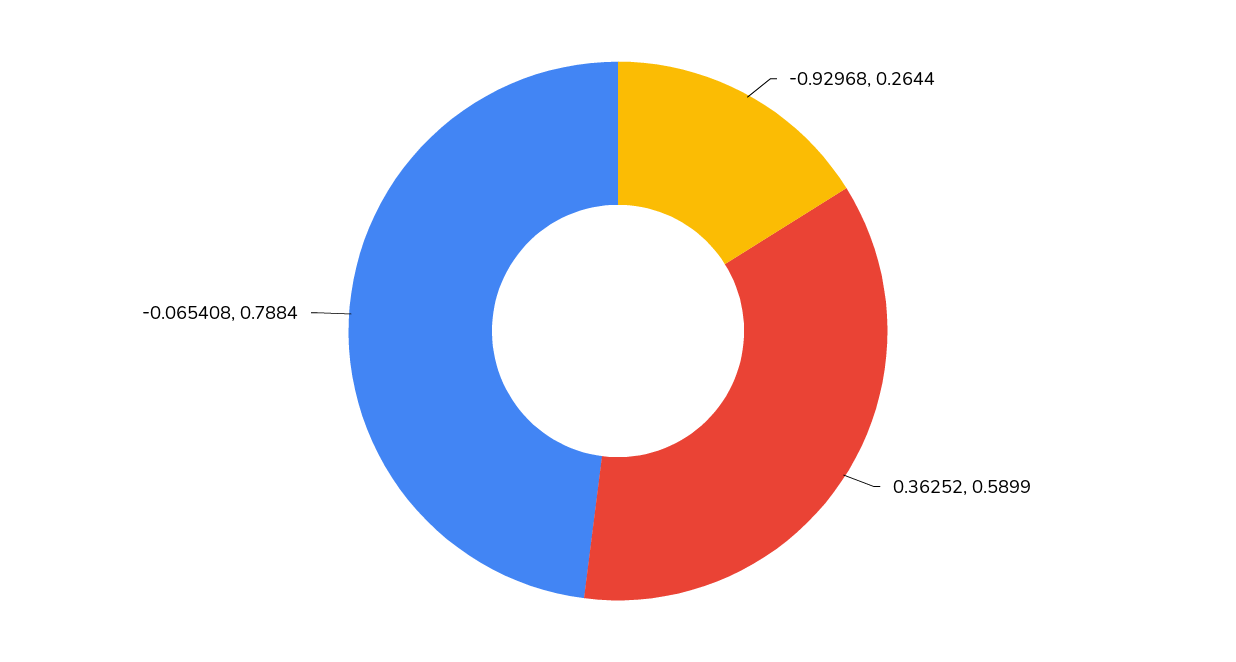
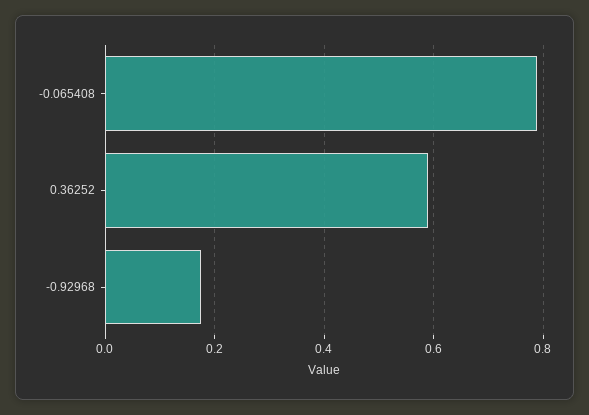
  {
-   "-0.92968": 0.2644,
+   "-0.92968": 0.18,
    "0.36252": 0.5899,
    "-0.065408": 0.7884
  }

